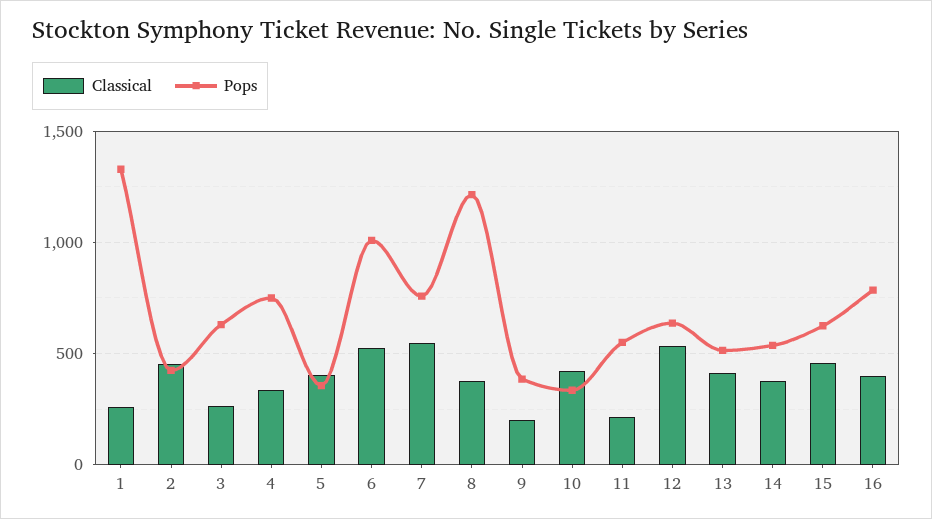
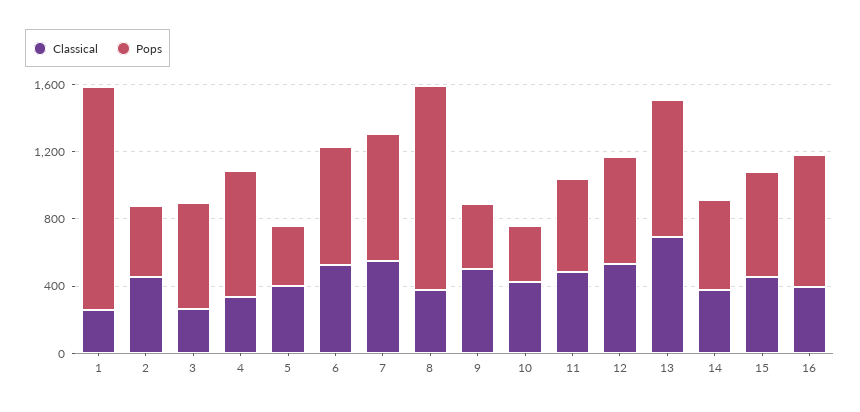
  {
    "Classical": {
      "1": 250,
      "2": 450,
      "3": 250,
      "4": 350,
      "5": 400,
      "6": 550,
      "7": 550,
      "8": 400,
-     "9": 200,
+     "9": 500,
      "10": 400,
-     "11": 200,
+     "11": 500,
      "12": 550,
-     "13": 400,
+     "13": 700,
      "14": 400,
      "15": 450,
      "16": 400
    },
    "Pops": {
      "1": 1350,
      "2": 400,
      "3": 650,
      "4": 750,
      "5": 350,
-     "6": 1000,
+     "6": 700,
      "7": 750,
      "8": 1200,
      "9": 400,
      "10": 350,
      "11": 550,
      "12": 650,
-     "13": 500,
+     "13": 800,
      "14": 550,
      "15": 650,
      "16": 800
    }
  }

